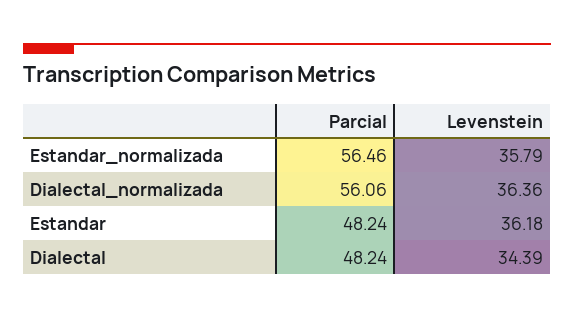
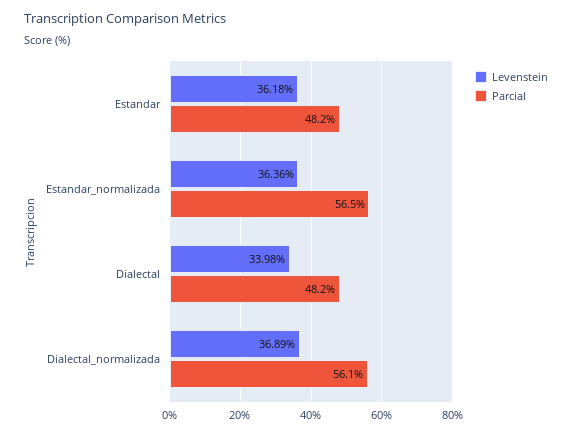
  {
    "Parcial": {
      "Estandar_normalizada": 56.46,
      "Dialectal_normalizada": 56.06,
      "Estandar": 48.24,
      "Dialectal": 48.24
    },
    "Levenstein": {
-     "Estandar_normalizada": 35.79,
+     "Estandar_normalizada": 36.36,
-     "Dialectal_normalizada": 36.36,
+     "Dialectal_normalizada": 36.89,
      "Estandar": 36.18,
-     "Dialectal": 34.39
+     "Dialectal": 33.98
    }
  }

